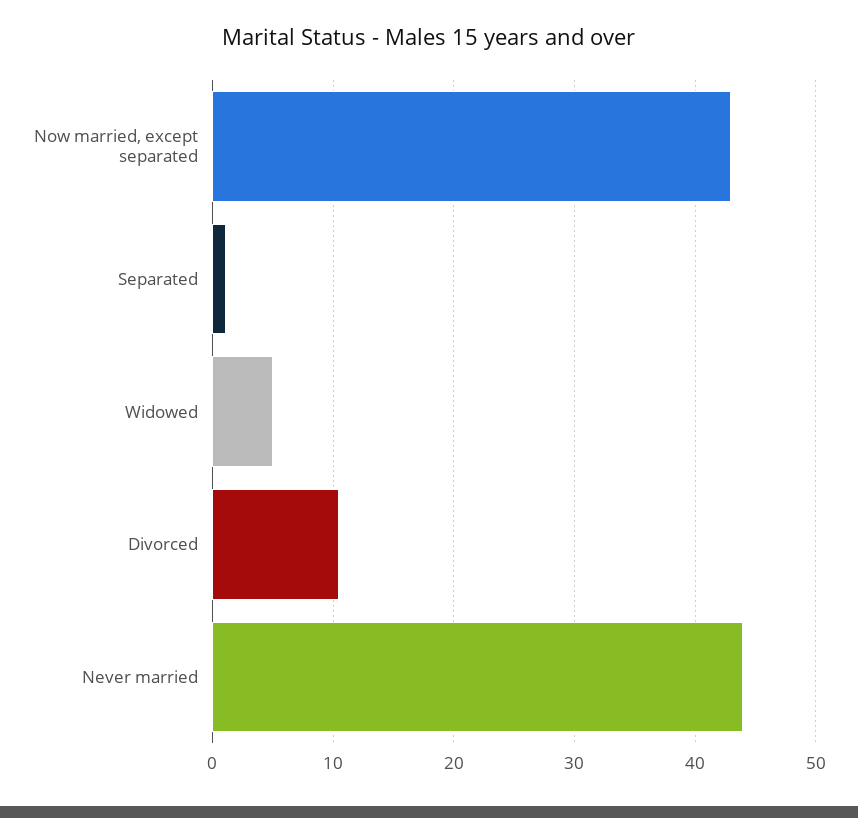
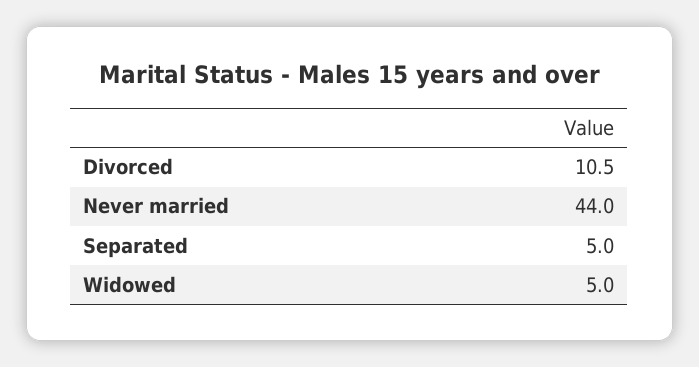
  {
-   "Now married, except separated": 43,
-   "Separated": 1,
+   "Separated": 5,
    "Widowed": 5,
    "Divorced": 10.5,
    "Never married": 44
  }

